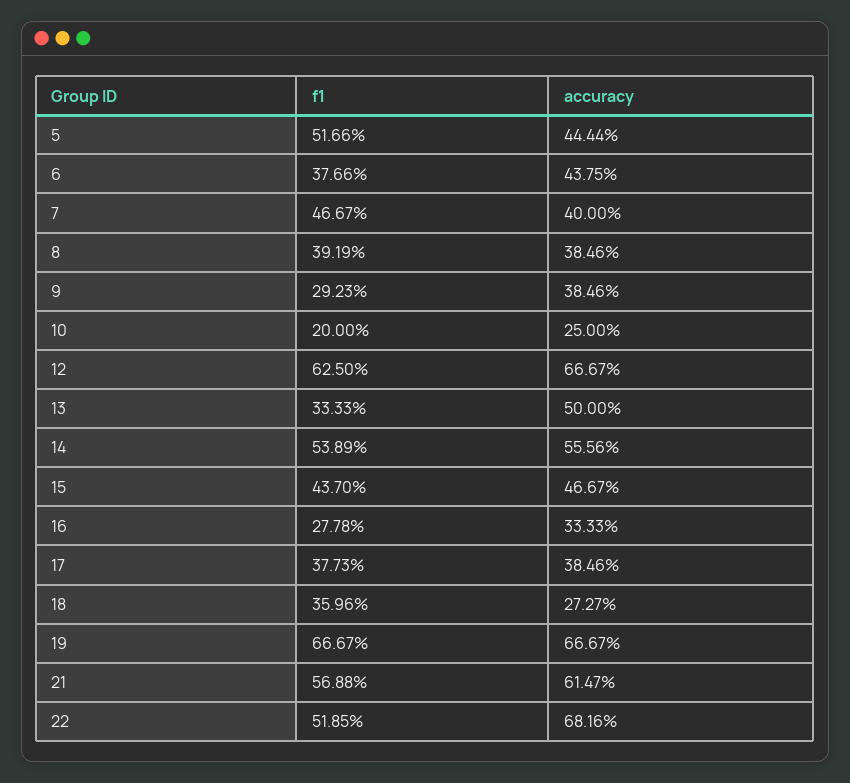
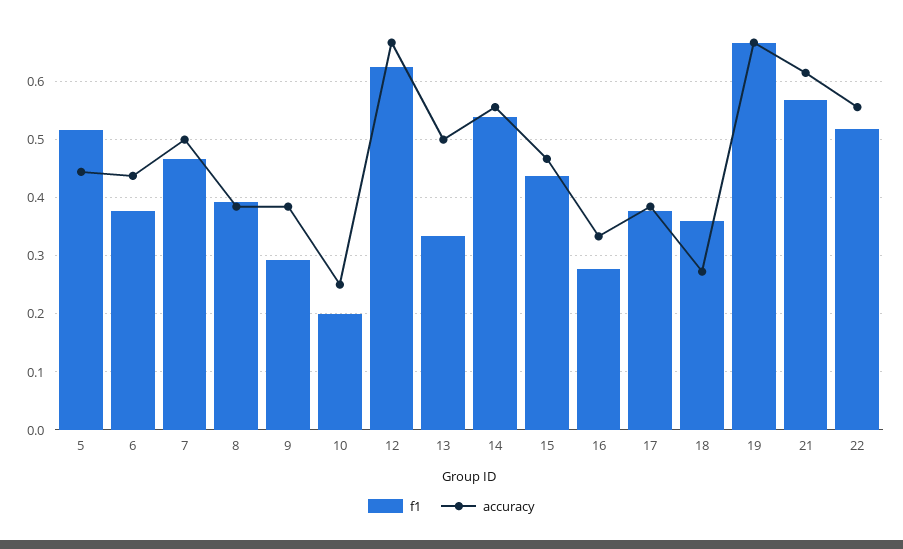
  {
    "f1": {
      "5": 0.5166,
      "6": 0.3766,
      "7": 0.4667,
      "8": 0.3919,
      "9": 0.2923,
      "10": 0.2,
      "12": 0.625,
      "13": 0.3333,
      "14": 0.5389,
      "15": 0.437,
      "16": 0.2778,
      "17": 0.3773,
      "18": 0.3596,
      "19": 0.6667,
      "21": 0.5688,
      "22": 0.5185
    },
    "accuracy": {
      "5": 0.4444,
      "6": 0.4375,
-     "7": 0.4,
+     "7": 0.5,
      "8": 0.3846,
      "9": 0.3846,
      "10": 0.25,
      "12": 0.6667,
      "13": 0.5,
      "14": 0.5556,
      "15": 0.4667,
      "16": 0.3333,
      "17": 0.3846,
      "18": 0.2727,
      "19": 0.6667,
      "21": 0.6147,
-     "22": 0.6816
+     "22": 0.56
    }
  }

